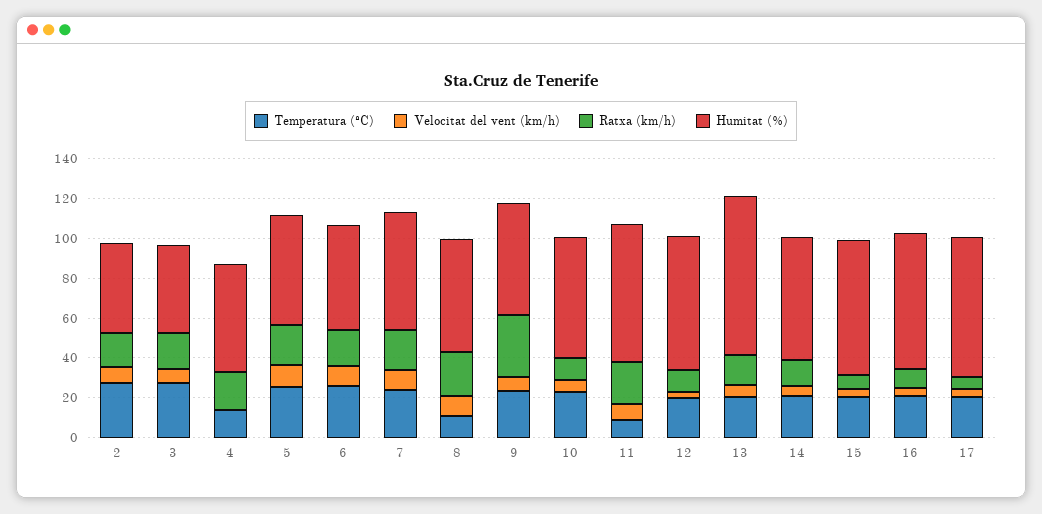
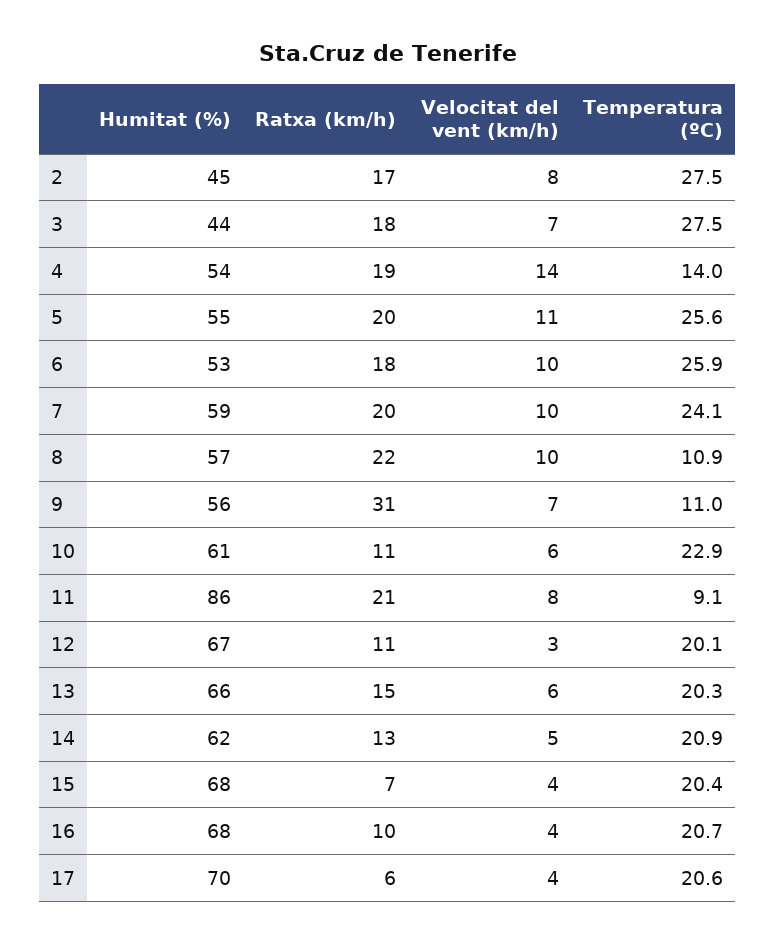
  {
    "Temperatura (ºC)": {
      "2": 27.5,
      "3": 27.5,
      "4": 14,
      "5": 25.6,
      "6": 25.9,
      "7": 24.1,
      "8": 10.9,
-     "9": 25,
+     "9": 11,
      "10": 22.9,
      "11": 9.1,
      "12": 20.1,
      "13": 20.3,
      "14": 20.9,
      "15": 20.4,
      "16": 20.7,
      "17": 20.6
    },
    "Velocitat del vent (km/h)": {
      "2": 8,
      "3": 7,
-     "4": 0,
+     "4": 14,
      "5": 11,
      "6": 10,
      "7": 10,
      "8": 10,
      "9": 7,
      "10": 6,
      "11": 8,
      "12": 3,
      "13": 6,
      "14": 5,
      "15": 4,
      "16": 4,
      "17": 4
    },
    "Ratxa (km/h)": {
      "2": 17,
      "3": 18,
      "4": 19,
      "5": 20,
      "6": 18,
      "7": 20,
      "8": 22,
      "9": 31,
      "10": 11,
      "11": 21,
      "12": 11,
      "13": 15,
      "14": 13,
      "15": 7,
      "16": 10,
      "17": 6
    },
    "Humitat (%)": {
      "2": 45,
      "3": 44,
      "4": 54,
      "5": 55,
      "6": 53,
      "7": 59,
      "8": 57,
      "9": 56,
      "10": 61,
-     "11": 70,
+     "11": 86,
      "12": 67,
-     "13": 80,
+     "13": 66,
      "14": 62,
      "15": 68,
      "16": 68,
      "17": 70
    }
  }

